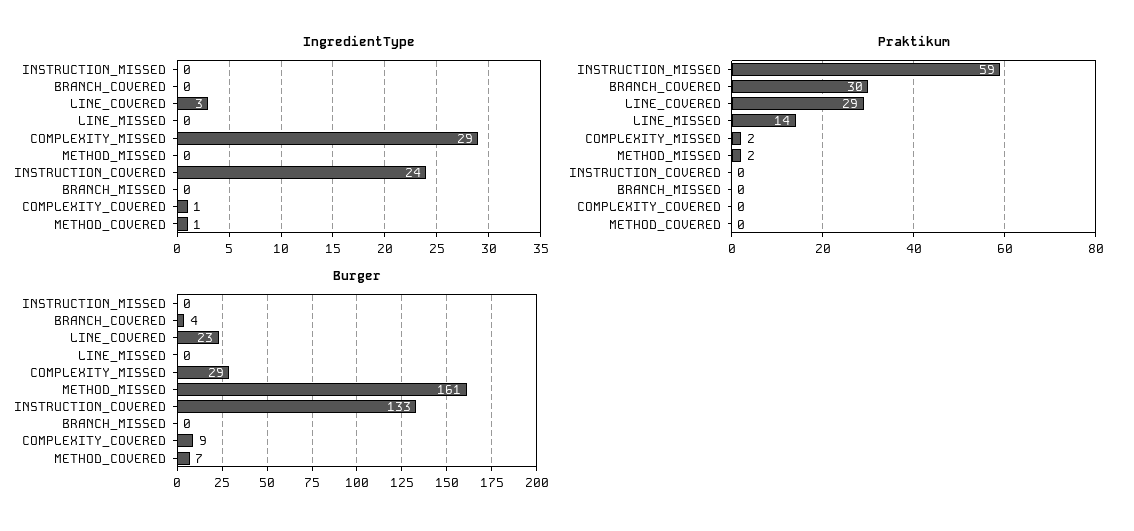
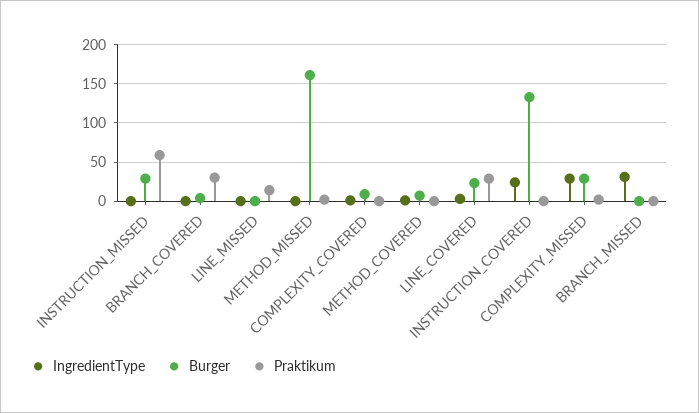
  {
    "IngredientType": {
      "INSTRUCTION_MISSED": 0,
      "BRANCH_COVERED": 0,
      "LINE_COVERED": 3,
      "LINE_MISSED": 0,
      "COMPLEXITY_MISSED": 29,
      "METHOD_MISSED": 0,
      "INSTRUCTION_COVERED": 24,
-     "BRANCH_MISSED": 0,
+     "BRANCH_MISSED": 30,
      "COMPLEXITY_COVERED": 1,
      "METHOD_COVERED": 1
    },
    "Praktikum": {
      "INSTRUCTION_MISSED": 59,
      "BRANCH_COVERED": 30,
      "LINE_COVERED": 29,
      "LINE_MISSED": 14,
      "COMPLEXITY_MISSED": 2,
      "METHOD_MISSED": 2,
      "INSTRUCTION_COVERED": 0,
      "BRANCH_MISSED": 0,
      "COMPLEXITY_COVERED": 0,
      "METHOD_COVERED": 0
    },
    "Burger": {
-     "INSTRUCTION_MISSED": 0,
+     "INSTRUCTION_MISSED": 30,
      "BRANCH_COVERED": 4,
      "LINE_COVERED": 23,
      "LINE_MISSED": 0,
      "COMPLEXITY_MISSED": 29,
      "METHOD_MISSED": 161,
      "INSTRUCTION_COVERED": 133,
      "BRANCH_MISSED": 0,
      "COMPLEXITY_COVERED": 9,
      "METHOD_COVERED": 7
    }
  }

